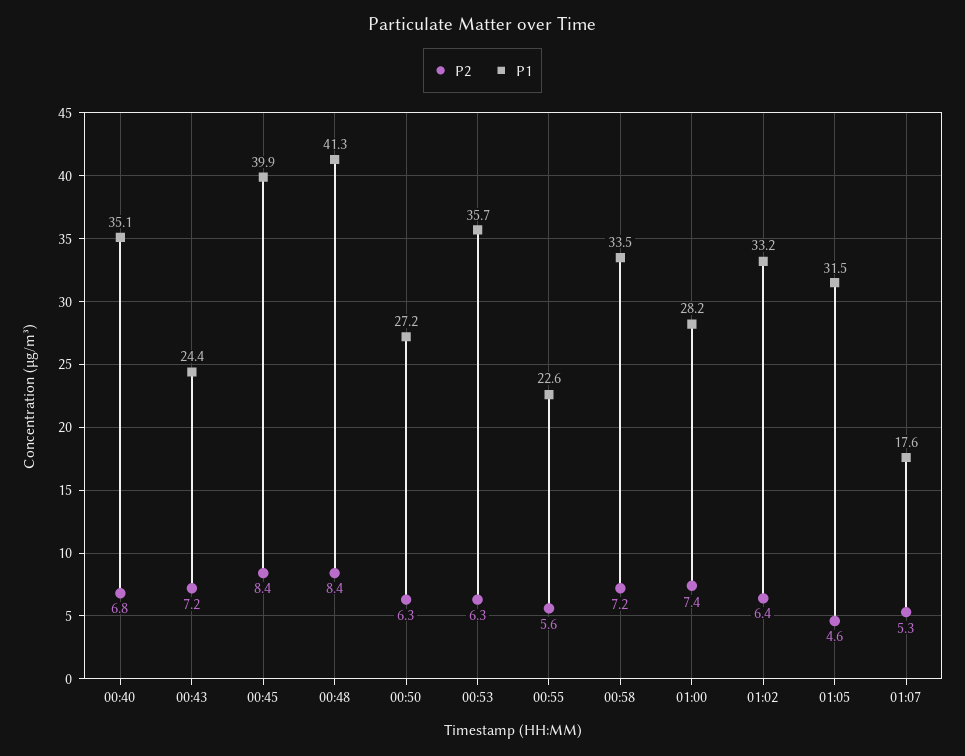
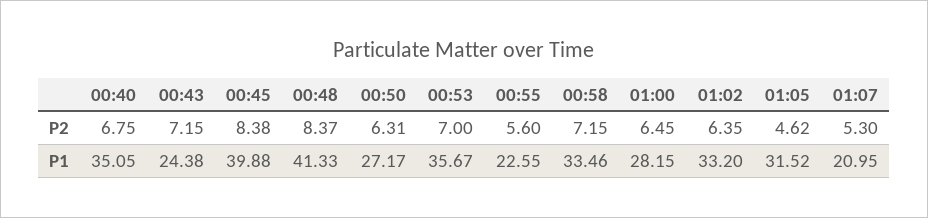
  {
    "P2": {
      "00:40": 6.75,
      "00:43": 7.15,
      "00:45": 8.38,
      "00:48": 8.37,
      "00:50": 6.31,
-     "00:53": 6.3,
+     "00:53": 7,
      "00:55": 5.6,
      "00:58": 7.15,
-     "01:00": 7.4,
+     "01:00": 6.45,
      "01:02": 6.35,
      "01:05": 4.62,
      "01:07": 5.3
    },
    "P1": {
      "00:40": 35.05,
      "00:43": 24.38,
      "00:45": 39.88,
      "00:48": 41.33,
      "00:50": 27.17,
      "00:53": 35.67,
      "00:55": 22.55,
      "00:58": 33.46,
      "01:00": 28.15,
      "01:02": 33.2,
      "01:05": 31.52,
-     "01:07": 17.6
+     "01:07": 20.95
    }
  }

